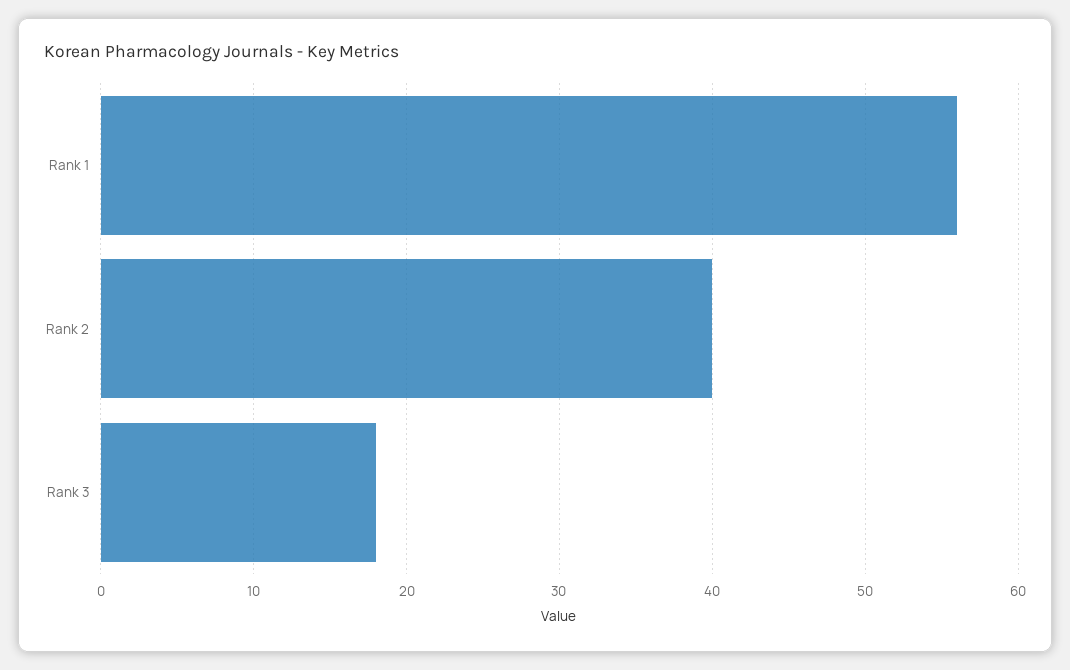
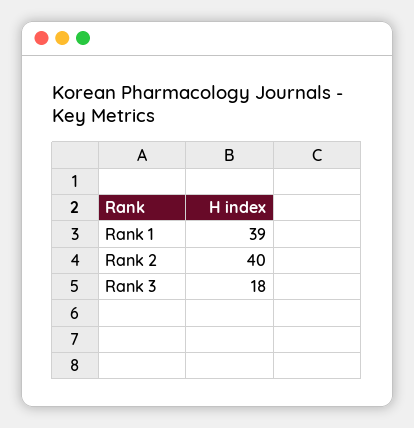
  {
-   "Rank 1": 56,
+   "Rank 1": 39,
    "Rank 2": 40,
    "Rank 3": 18
  }

